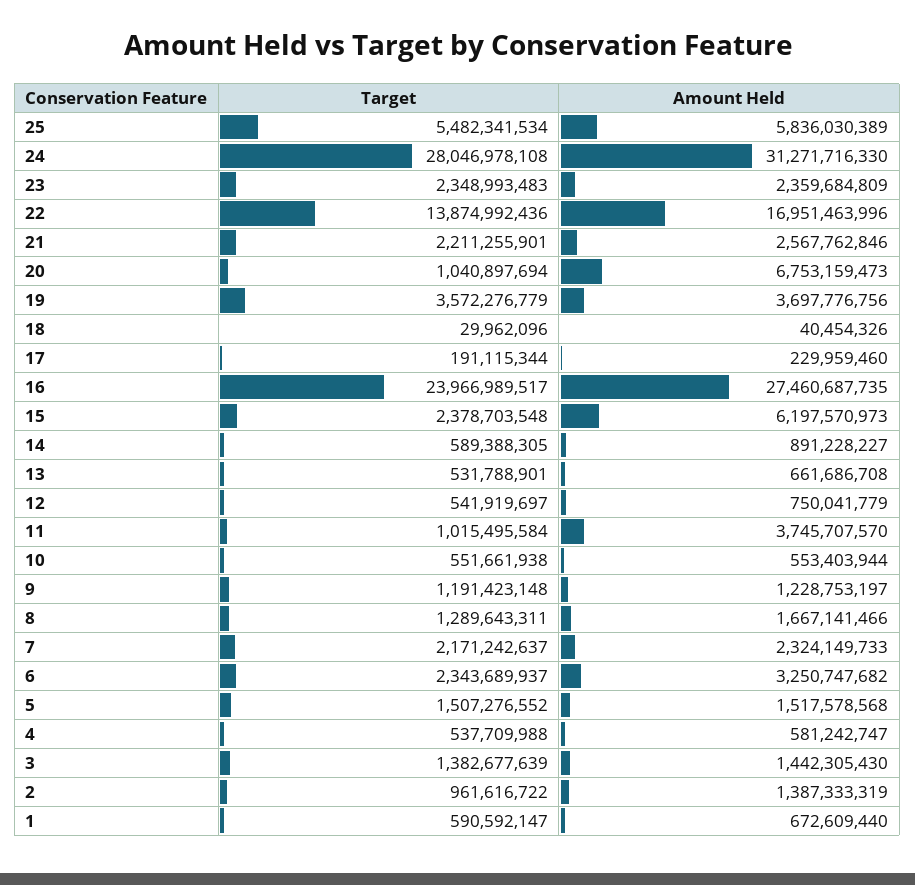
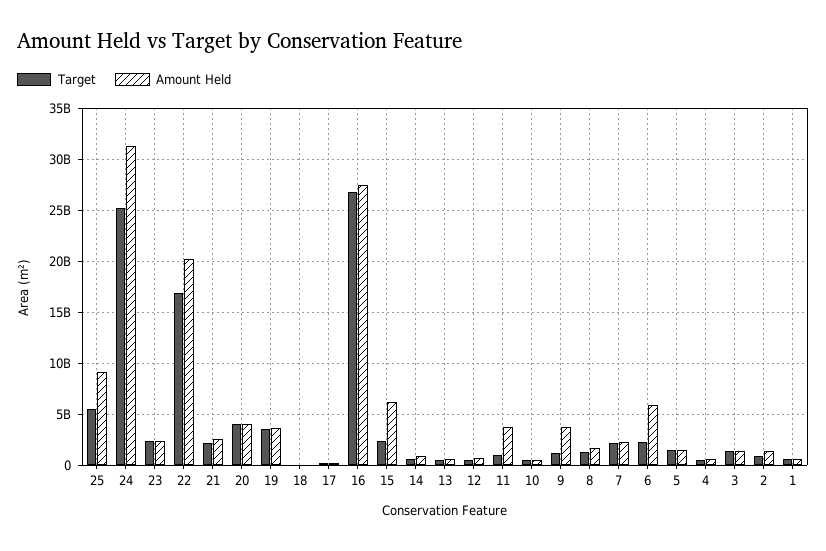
  {
    "Target": {
      "25": 5482341534,
-     "24": 28046978108,
+     "24": 25000000000,
      "23": 2348993483,
-     "22": 13874992436,
+     "22": 17000000000,
      "21": 2211255901,
-     "20": 1040897694,
+     "20": 4000000000,
      "19": 3572276779,
      "18": 29962096,
      "17": 191115344,
-     "16": 23966989517,
+     "16": 27000000000,
      "15": 2378703548,
      "14": 589388305,
      "13": 531788901,
      "12": 541919697,
      "11": 1015495584,
      "10": 551661938,
      "9": 1191423148,
      "8": 1289643311,
      "7": 2171242637,
      "6": 2343689937,
      "5": 1507276552,
      "4": 537709988,
      "3": 1382677639,
      "2": 961616722,
      "1": 590592147
    },
    "Amount Held": {
-     "25": 5836030389,
+     "25": 9000000000,
      "24": 31271716330,
      "23": 2359684809,
-     "22": 16951463996,
+     "22": 20000000000,
      "21": 2567762846,
-     "20": 6753159473,
+     "20": 4000000000,
      "19": 3697776756,
      "18": 40454326,
      "17": 229959460,
      "16": 27460687735,
      "15": 6197570973,
      "14": 891228227,
      "13": 661686708,
      "12": 750041779,
      "11": 3745707570,
      "10": 553403944,
-     "9": 1228753197,
+     "9": 4000000000,
      "8": 1667141466,
      "7": 2324149733,
-     "6": 3250747682,
+     "6": 6000000000,
      "5": 1517578568,
      "4": 581242747,
      "3": 1442305430,
      "2": 1387333319,
      "1": 672609440
    }
  }

